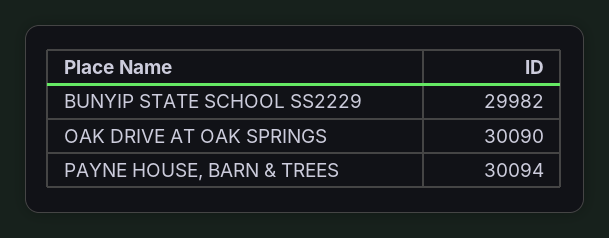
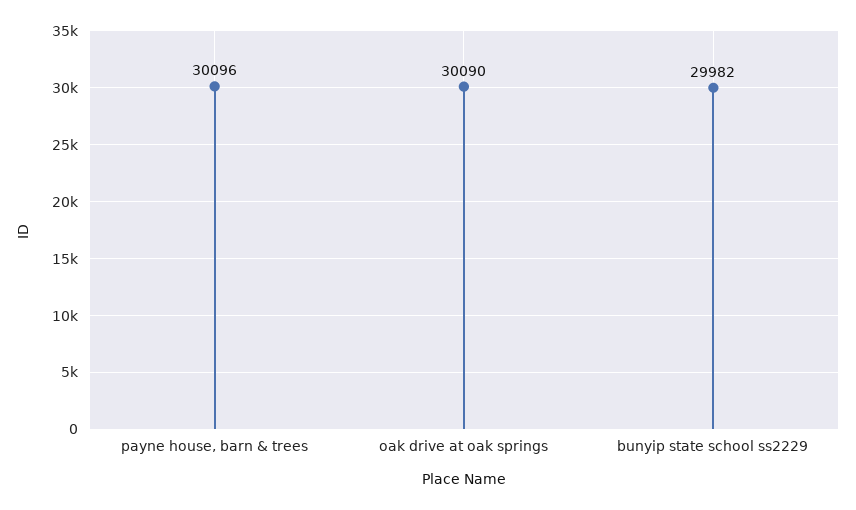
  {
    "BUNYIP STATE SCHOOL SS2229": 29982,
    "OAK DRIVE AT OAK SPRINGS": 30090,
-   "PAYNE HOUSE, BARN & TREES": 30094
+   "PAYNE HOUSE, BARN & TREES": 30096
  }

